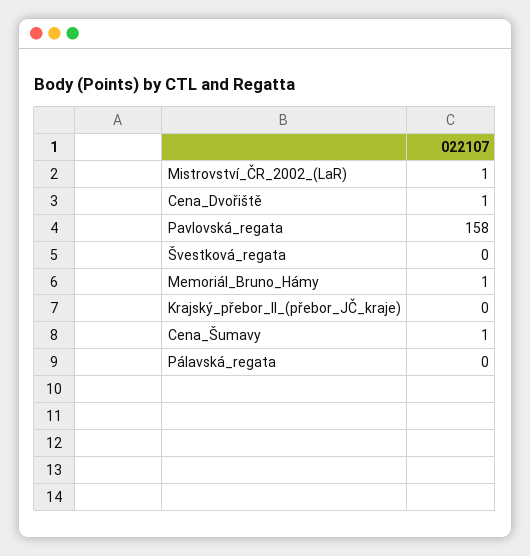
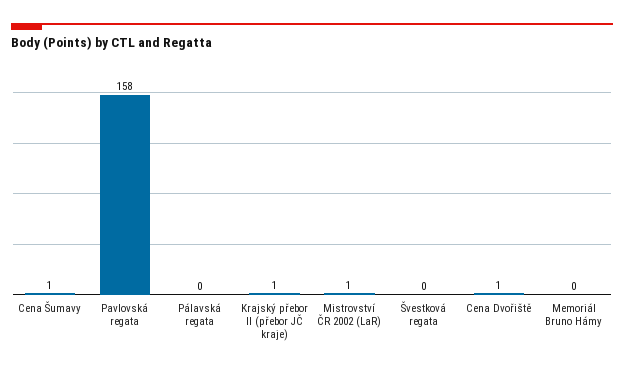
  {
    "Mistrovství_ČR_2002_(LaR)": 1,
    "Cena_Dvořiště": 1,
    "Pavlovská_regata": 158,
    "Švestková_regata": 0,
-   "Memoriál_Bruno_Hámy": 1,
+   "Memoriál_Bruno_Hámy": 0,
-   "Krajský_přebor_II_(přebor_JČ_kraje)": 0,
+   "Krajský_přebor_II_(přebor_JČ_kraje)": 1,
    "Cena_Šumavy": 1,
    "Pálavská_regata": 0
  }

